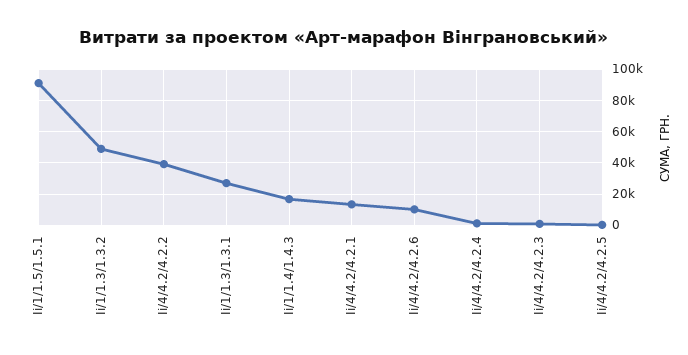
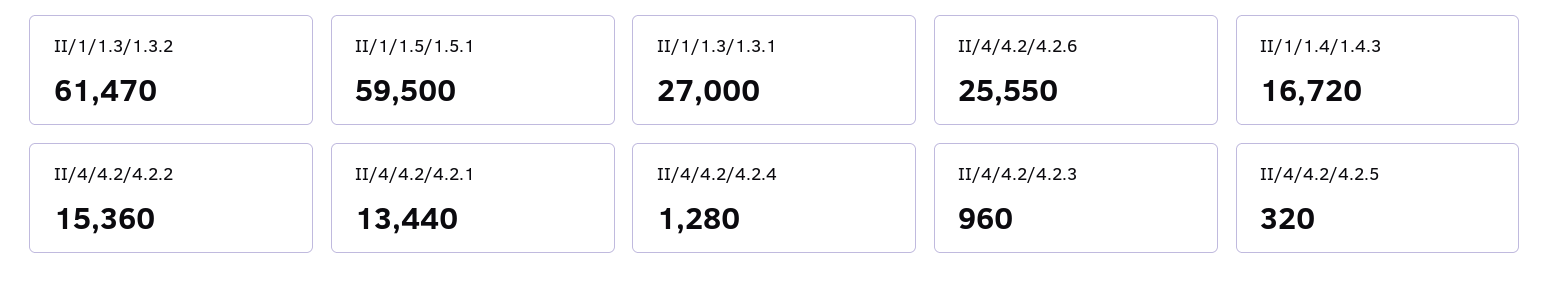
  {
-   "Іі/1/1.5/1.5.1": 90000,
+   "Іі/1/1.5/1.5.1": 59500,
-   "Іі/1/1.3/1.3.2": 50000,
+   "Іі/1/1.3/1.3.2": 61470,
-   "Іі/4/4.2/4.2.2": 40000,
+   "Іі/4/4.2/4.2.2": 15360,
    "Іі/1/1.3/1.3.1": 27000,
    "Іі/1/1.4/1.4.3": 16720,
    "Іі/4/4.2/4.2.1": 13440,
-   "Іі/4/4.2/4.2.6": 10000,
+   "Іі/4/4.2/4.2.6": 25550,
    "Іі/4/4.2/4.2.4": 1280,
    "Іі/4/4.2/4.2.3": 960,
    "Іі/4/4.2/4.2.5": 320
  }

